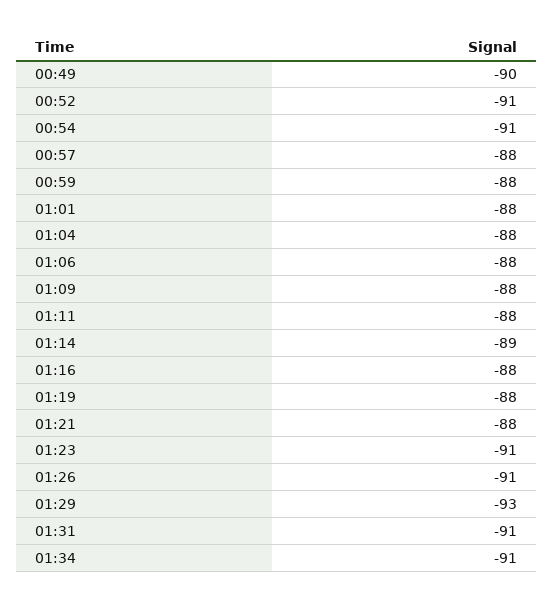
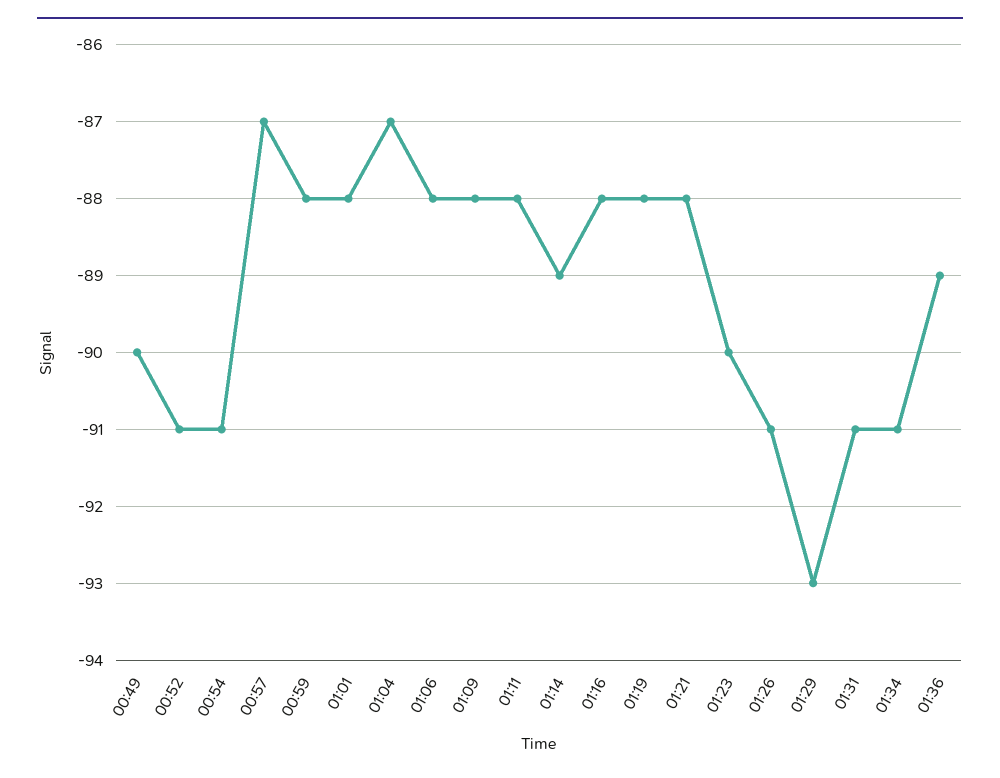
  {
    "00:49": -90,
    "00:52": -91,
    "00:54": -91,
-   "00:57": -88,
+   "00:57": -87,
    "00:59": -88,
    "01:01": -88,
-   "01:04": -88,
+   "01:04": -87,
    "01:06": -88,
    "01:09": -88,
    "01:11": -88,
    "01:14": -89,
    "01:16": -88,
    "01:19": -88,
    "01:21": -88,
-   "01:23": -91,
+   "01:23": -90,
    "01:26": -91,
    "01:29": -93,
    "01:31": -91,
-   "01:34": -91
+   "01:34": -91,
+   "01:36": -89
  }

